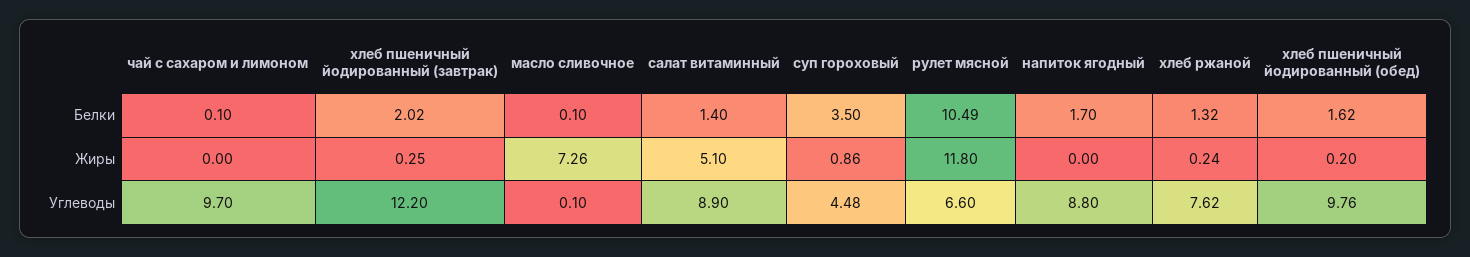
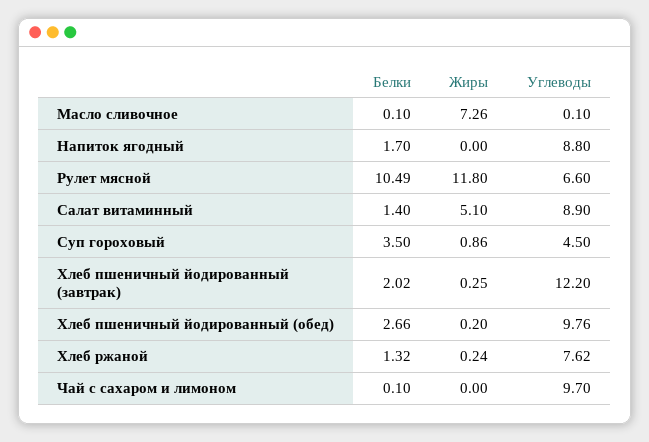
  {
    "чай с сахаром и лимоном": {
      "Белки": 0.1,
      "Жиры": 0,
      "Углеводы": 9.7
    },
    "хлеб пшеничный йодированный (завтрак)": {
      "Белки": 2.02,
      "Жиры": 0.25,
      "Углеводы": 12.2
    },
    "масло сливочное": {
      "Белки": 0.1,
      "Жиры": 7.26,
      "Углеводы": 0.1
    },
    "салат витаминный": {
      "Белки": 1.4,
      "Жиры": 5.1,
      "Углеводы": 8.9
    },
    "суп гороховый": {
      "Белки": 3.5,
      "Жиры": 0.86,
-     "Углеводы": 4.48
+     "Углеводы": 4.5
    },
    "рулет мясной": {
      "Белки": 10.49,
      "Жиры": 11.8,
      "Углеводы": 6.6
    },
    "напиток ягодный": {
      "Белки": 1.7,
      "Жиры": 0,
      "Углеводы": 8.8
    },
    "хлеб ржаной": {
      "Белки": 1.32,
      "Жиры": 0.24,
      "Углеводы": 7.62
    },
    "хлеб пшеничный йодированный (обед)": {
-     "Белки": 1.62,
+     "Белки": 2.66,
      "Жиры": 0.2,
      "Углеводы": 9.76
    }
  }

